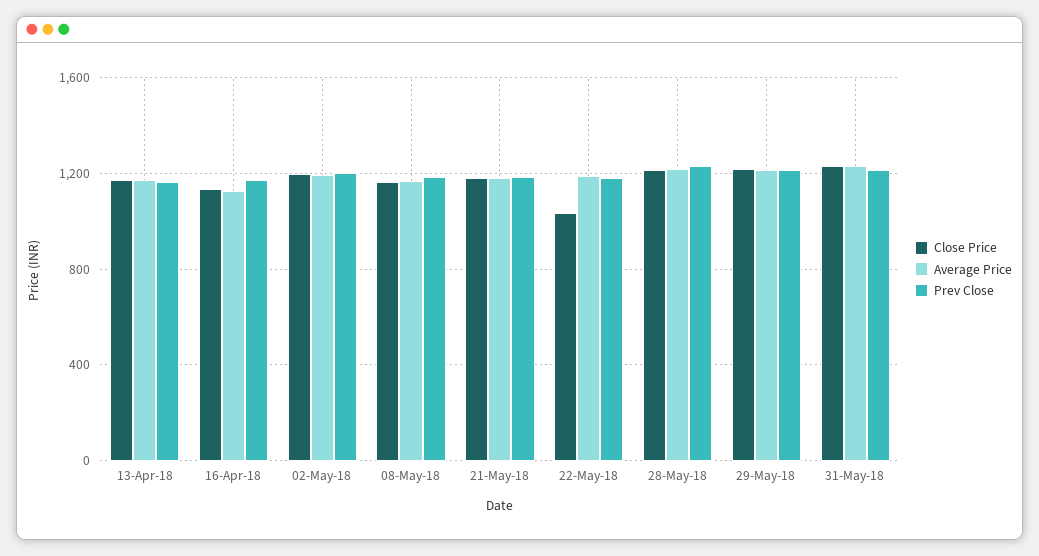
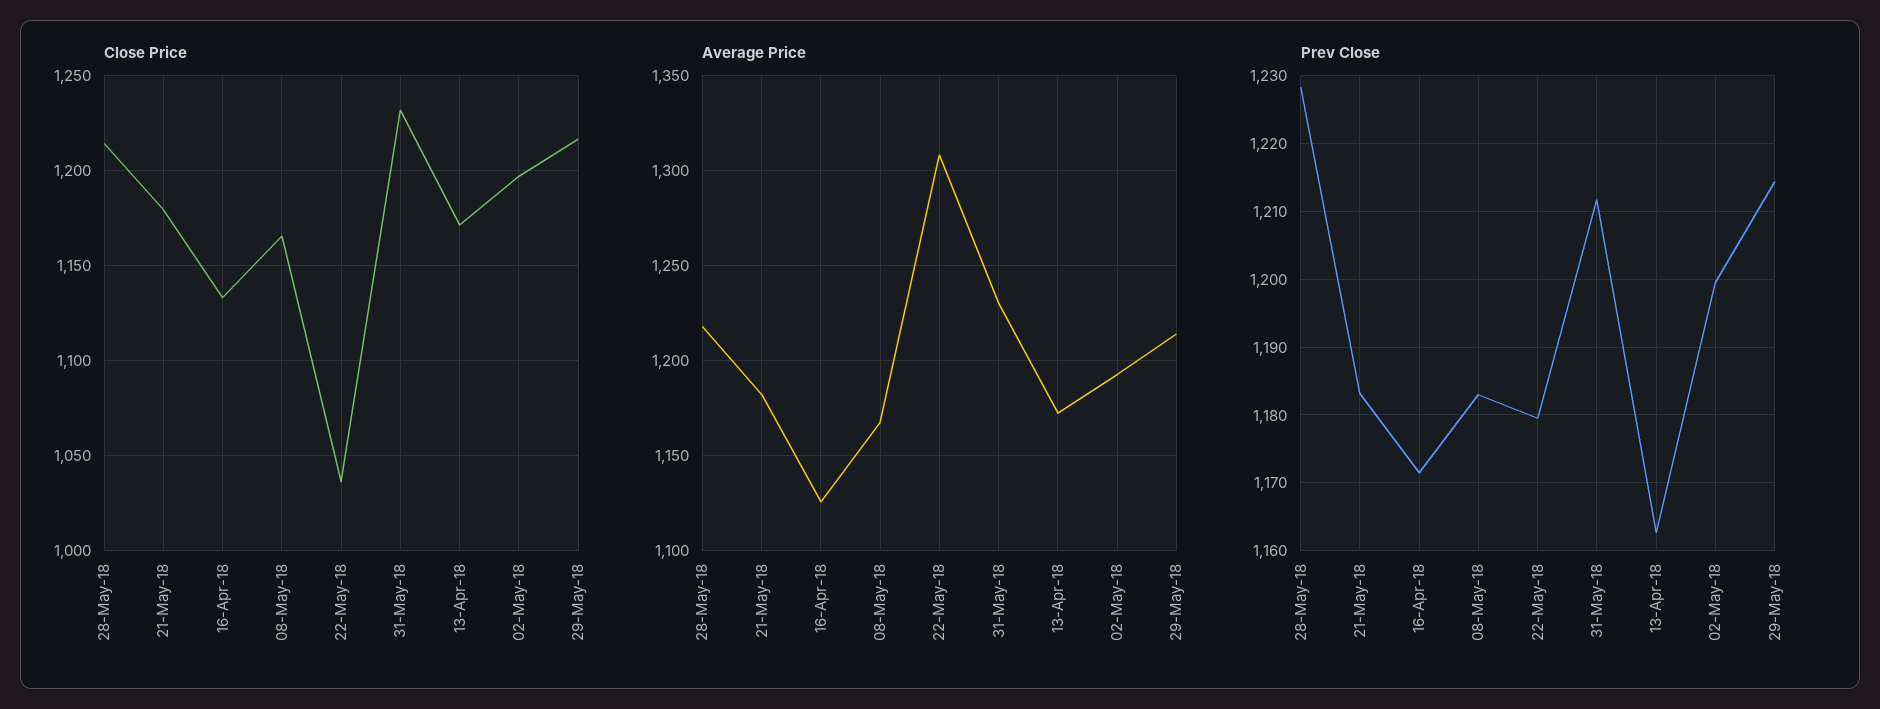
  {
    "Close Price": {
      "13-Apr-18": 1170,
      "16-Apr-18": 1135,
      "02-May-18": 1195,
      "08-May-18": 1165,
      "21-May-18": 1180,
      "22-May-18": 1035,
      "28-May-18": 1215,
      "29-May-18": 1215,
      "31-May-18": 1230
    },
    "Average Price": {
      "13-Apr-18": 1170,
      "16-Apr-18": 1125,
      "02-May-18": 1195,
      "08-May-18": 1170,
      "21-May-18": 1180,
-     "22-May-18": 1200,
+     "22-May-18": 1310,
      "28-May-18": 1220,
      "29-May-18": 1215,
      "31-May-18": 1230
    },
    "Prev Close": {
      "13-Apr-18": 1163,
      "16-Apr-18": 1171,
      "02-May-18": 1200,
      "08-May-18": 1183,
      "21-May-18": 1183,
      "22-May-18": 1180,
      "28-May-18": 1228,
      "29-May-18": 1214,
      "31-May-18": 1212
    }
  }

